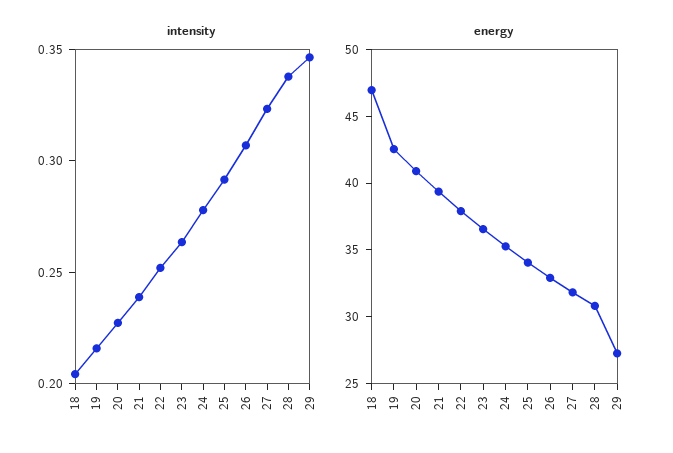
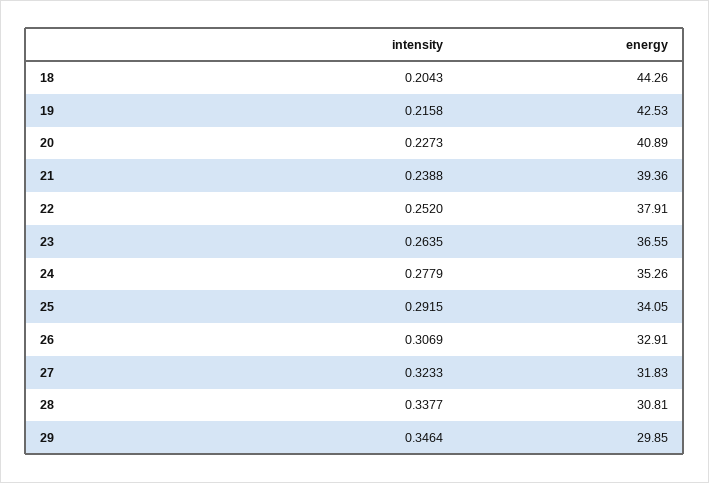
  {
    "intensity": {
      "18": 0.2043,
      "19": 0.2158,
      "20": 0.2273,
      "21": 0.2388,
      "22": 0.252,
      "23": 0.2635,
      "24": 0.2779,
      "25": 0.2915,
      "26": 0.3069,
      "27": 0.3233,
      "28": 0.3377,
      "29": 0.3464
    },
    "energy": {
-     "18": 47,
+     "18": 44.26,
      "19": 42.53,
      "20": 40.89,
      "21": 39.36,
      "22": 37.91,
      "23": 36.55,
      "24": 35.26,
      "25": 34.05,
      "26": 32.91,
      "27": 31.83,
      "28": 30.81,
-     "29": 27
+     "29": 29.85
    }
  }

